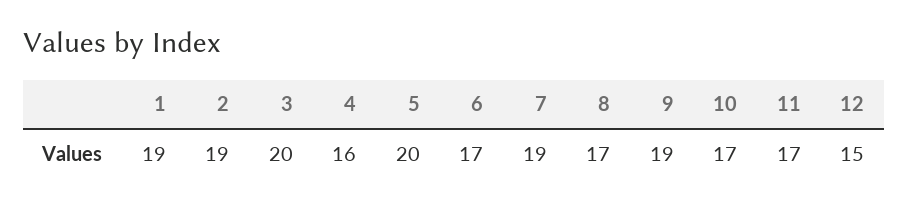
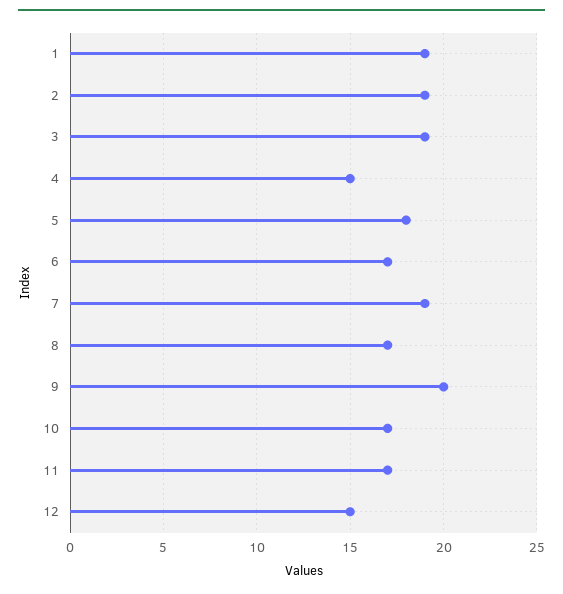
  {
    "1": 19,
    "2": 19,
-   "3": 20,
+   "3": 19,
-   "4": 16,
+   "4": 15,
-   "5": 20,
+   "5": 18,
    "6": 17,
    "7": 19,
    "8": 17,
-   "9": 19,
+   "9": 20,
    "10": 17,
    "11": 17,
    "12": 15
  }

